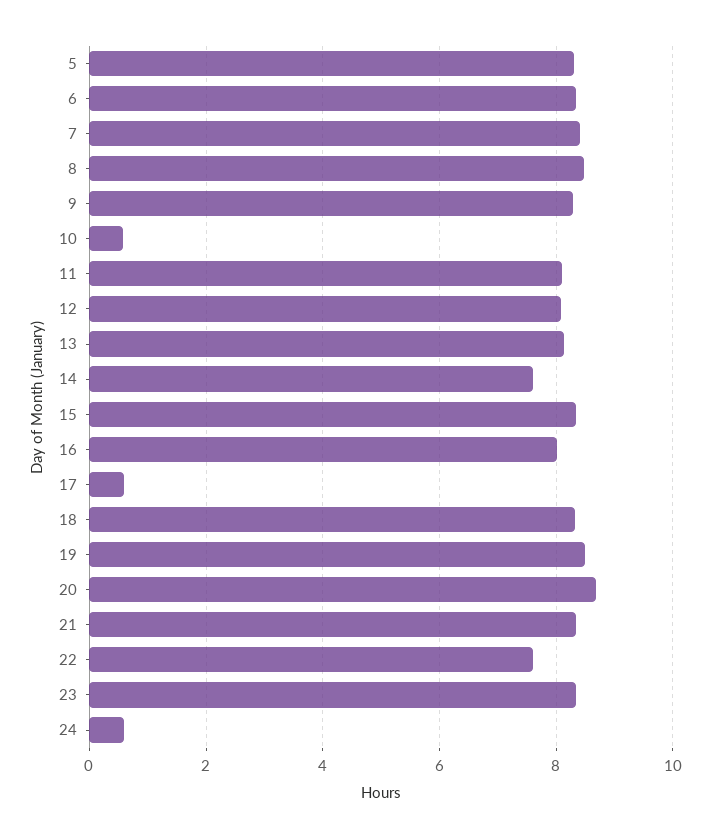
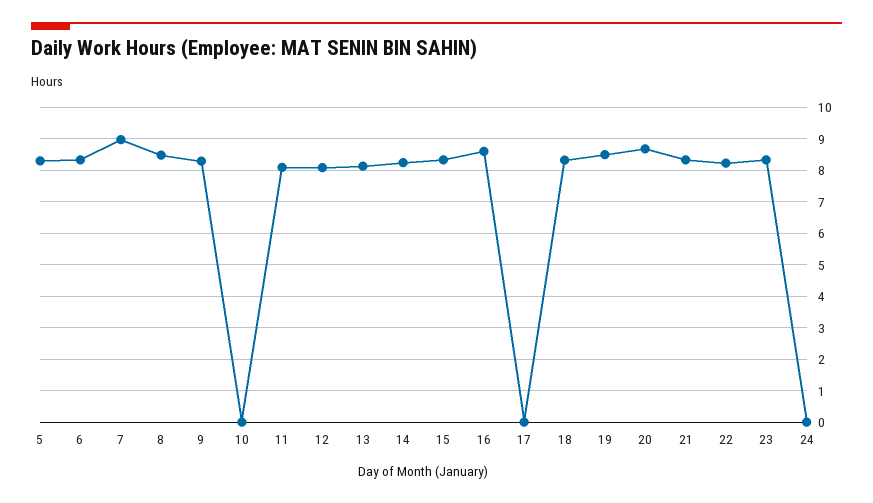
  {
    "5": 8.4,
    "6": 8.4,
-   "7": 8.4,
+   "7": 9,
    "8": 8.4,
    "9": 8.2,
-   "10": 0.6,
+   "10": 0,
    "11": 8,
    "12": 8,
    "13": 8.2,
-   "14": 7.6,
+   "14": 8.2,
    "15": 8.4,
-   "16": 8,
+   "16": 8.6,
-   "17": 0.6,
+   "17": 0,
    "18": 8.4,
    "19": 8.6,
    "20": 8.6,
    "21": 8.4,
-   "22": 7.6,
+   "22": 8.2,
    "23": 8.4,
-   "24": 0.6
+   "24": 0
  }

